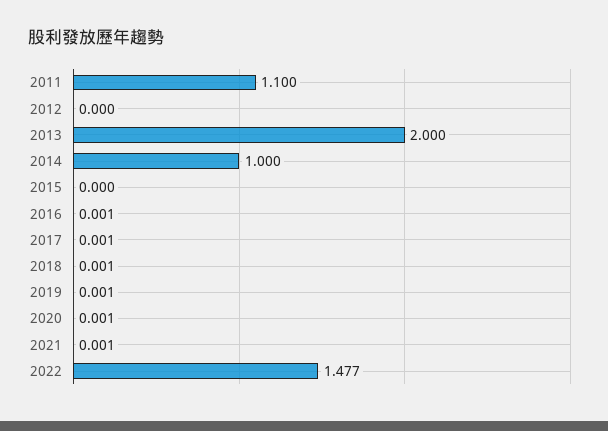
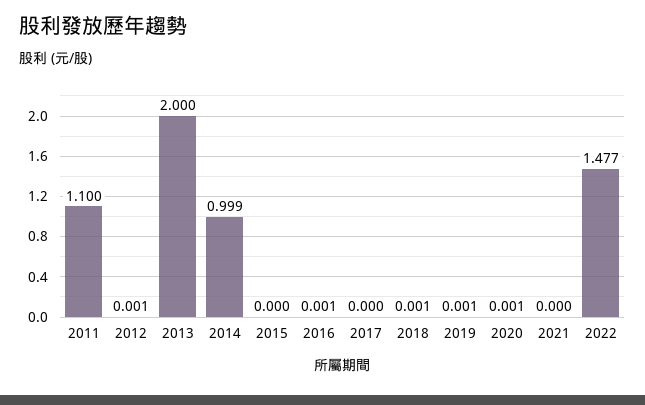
  {
    "2011": 1.1,
-   "2012": 0,
+   "2012": 0.001,
    "2013": 2,
-   "2014": 1,
+   "2014": 0.999,
    "2015": 0,
    "2016": 0.001,
-   "2017": 0.001,
+   "2017": 0,
    "2018": 0.001,
    "2019": 0.001,
    "2020": 0.001,
-   "2021": 0.001,
+   "2021": 0,
    "2022": 1.477
  }

